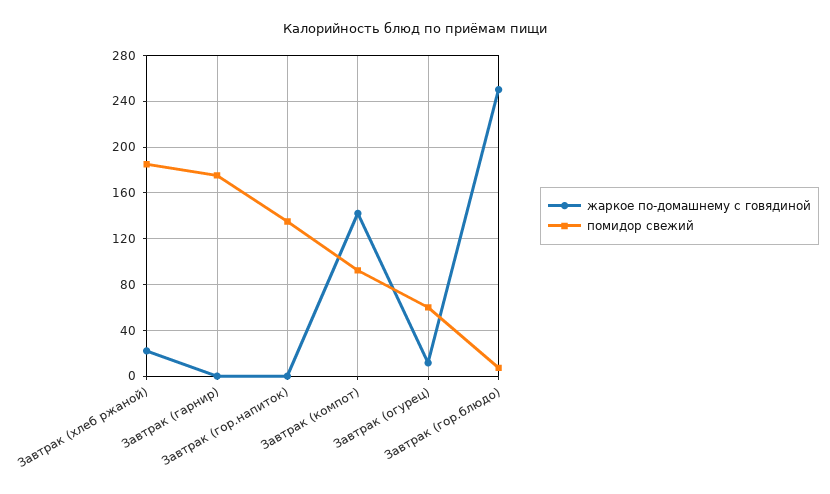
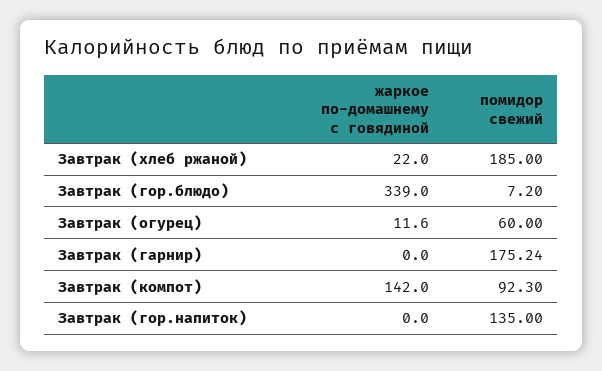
  {
    "жаркое по-домашнему с говядиной": {
      "Завтрак (хлеб ржаной)": 22,
      "Завтрак (гарнир)": 0,
      "Завтрак (гор.напиток)": 0,
      "Завтрак (компот)": 142,
      "Завтрак (огурец)": 11.6,
-     "Завтрак (гор.блюдо)": 250
+     "Завтрак (гор.блюдо)": 339
    },
    "помидор свежий": {
      "Завтрак (хлеб ржаной)": 185,
      "Завтрак (гарнир)": 175.24,
      "Завтрак (гор.напиток)": 135,
      "Завтрак (компот)": 92.3,
      "Завтрак (огурец)": 60,
      "Завтрак (гор.блюдо)": 7.2
    }
  }

